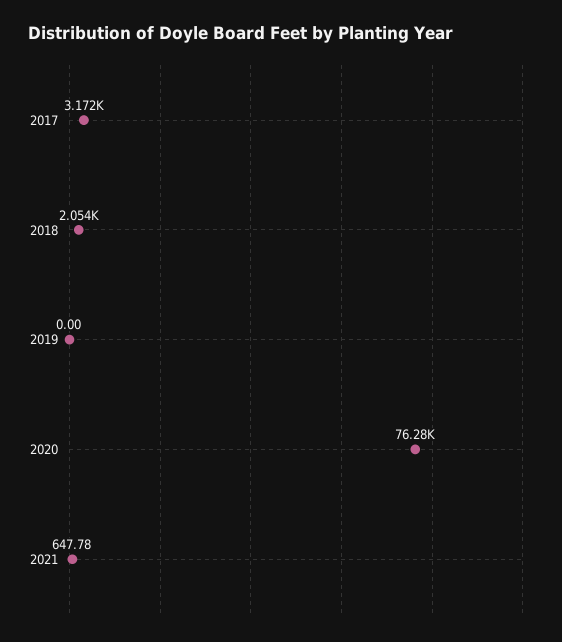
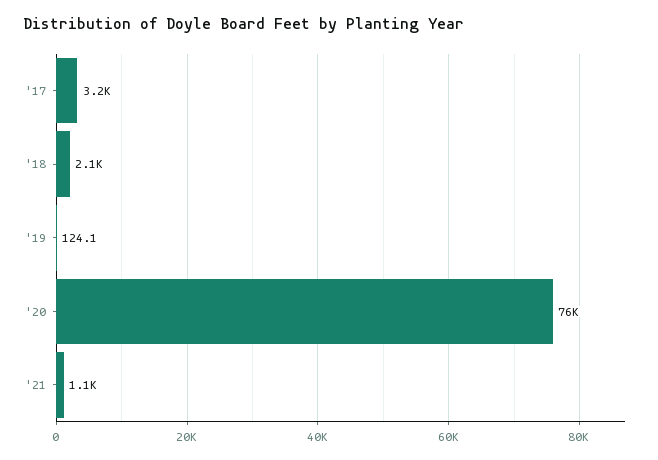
  {
    "2017": 3172,
    "2018": 2054,
-   "2019": 0,
+   "2019": 124.1,
    "2020": 76280,
-   "2021": 647.78
+   "2021": 1100
  }

